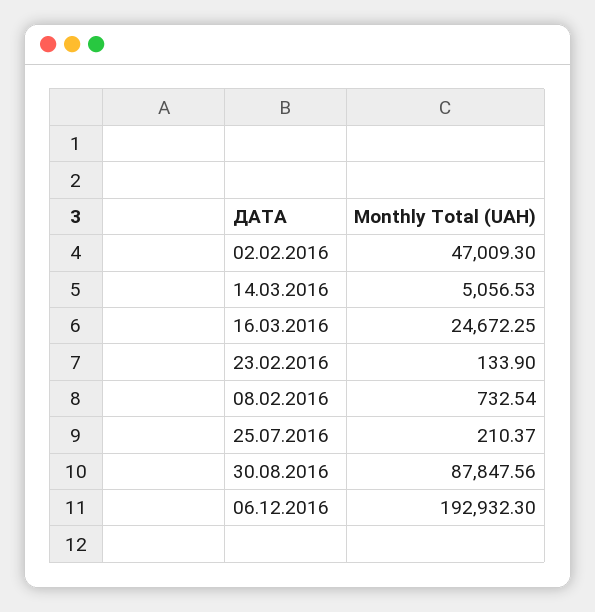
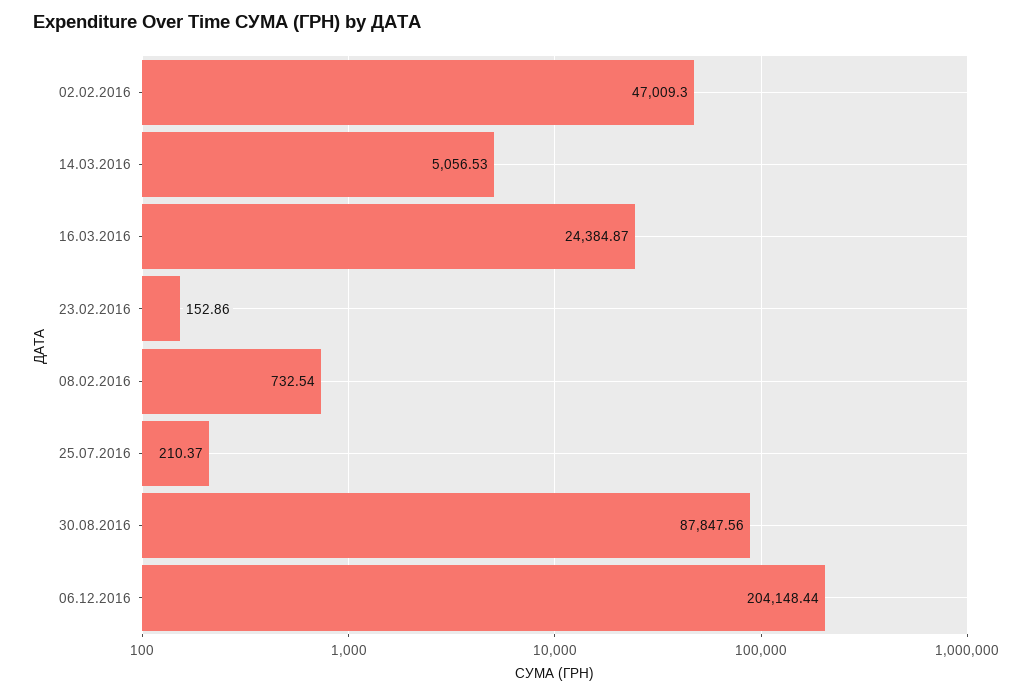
  {
    "02.02.2016": 47009.3,
    "14.03.2016": 5056.53,
-   "16.03.2016": 24672.25,
+   "16.03.2016": 24384.87,
-   "23.02.2016": 133.9,
+   "23.02.2016": 152.86,
    "08.02.2016": 732.54,
    "25.07.2016": 210.37,
    "30.08.2016": 87847.56,
-   "06.12.2016": 192932.3
+   "06.12.2016": 204148.44
  }

